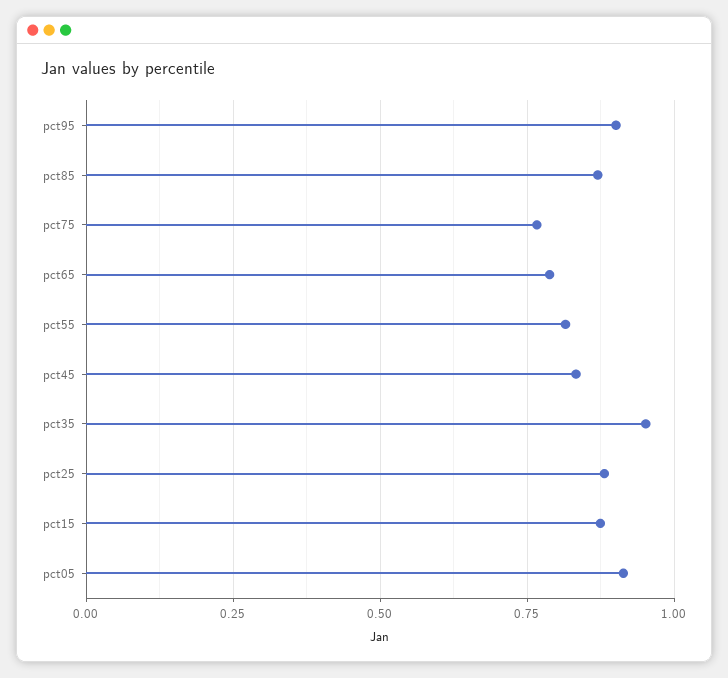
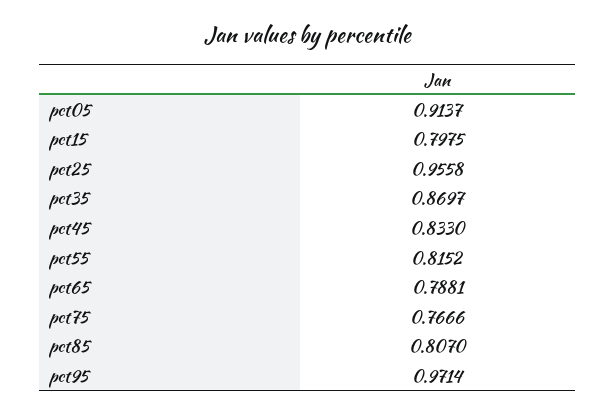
  {
-   "pct95": 0.9,
+   "pct95": 0.9714,
-   "pct85": 0.875,
+   "pct85": 0.807,
    "pct75": 0.7666,
    "pct65": 0.7881,
    "pct55": 0.8152,
    "pct45": 0.833,
-   "pct35": 0.95,
+   "pct35": 0.8697,
-   "pct25": 0.875,
+   "pct25": 0.9558,
-   "pct15": 0.875,
+   "pct15": 0.7975,
    "pct05": 0.9137
  }

